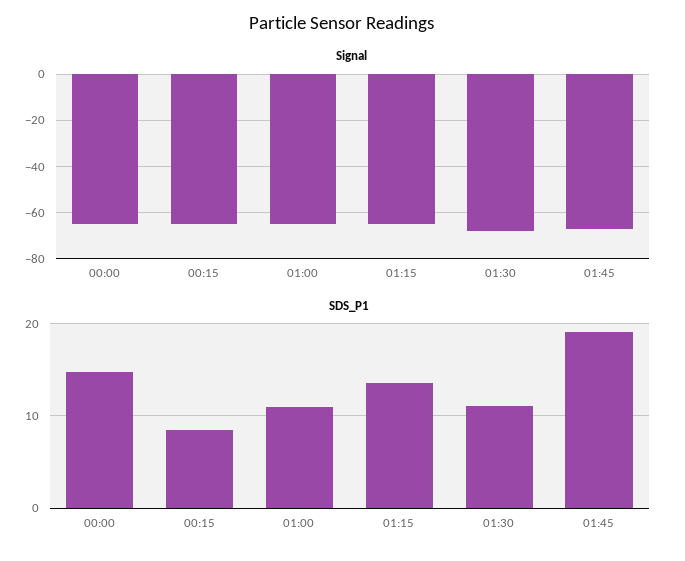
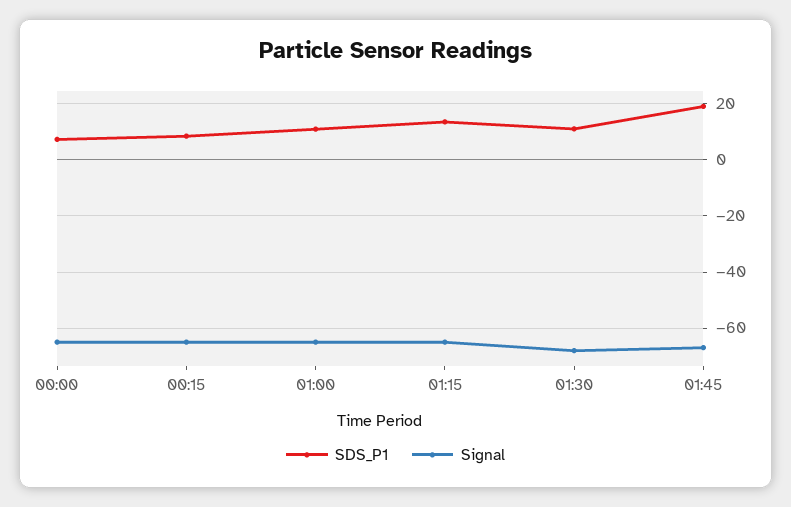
  {
    "Signal": {
      "00:00": -65,
      "00:15": -65,
      "01:00": -65,
      "01:15": -65,
      "01:30": -67.5,
      "01:45": -67.5
    },
    "SDS_P1": {
-     "00:00": 15,
+     "00:00": 7.5,
      "00:15": 8,
      "01:00": 11,
      "01:15": 14,
      "01:30": 11,
      "01:45": 19
    }
  }

